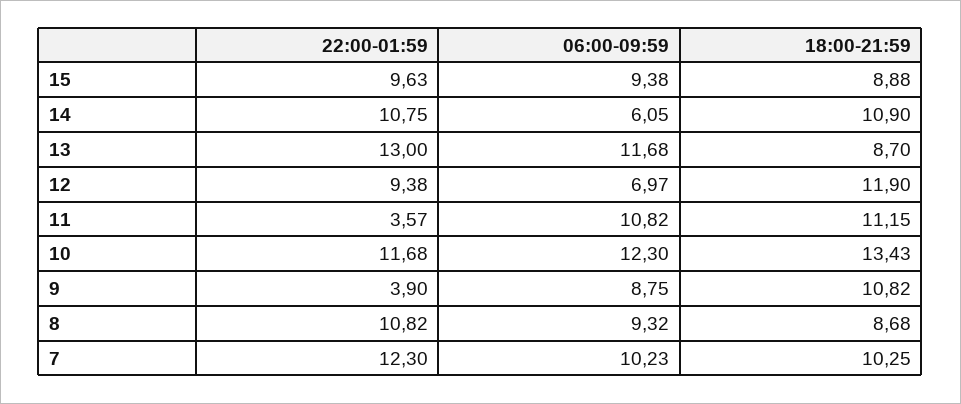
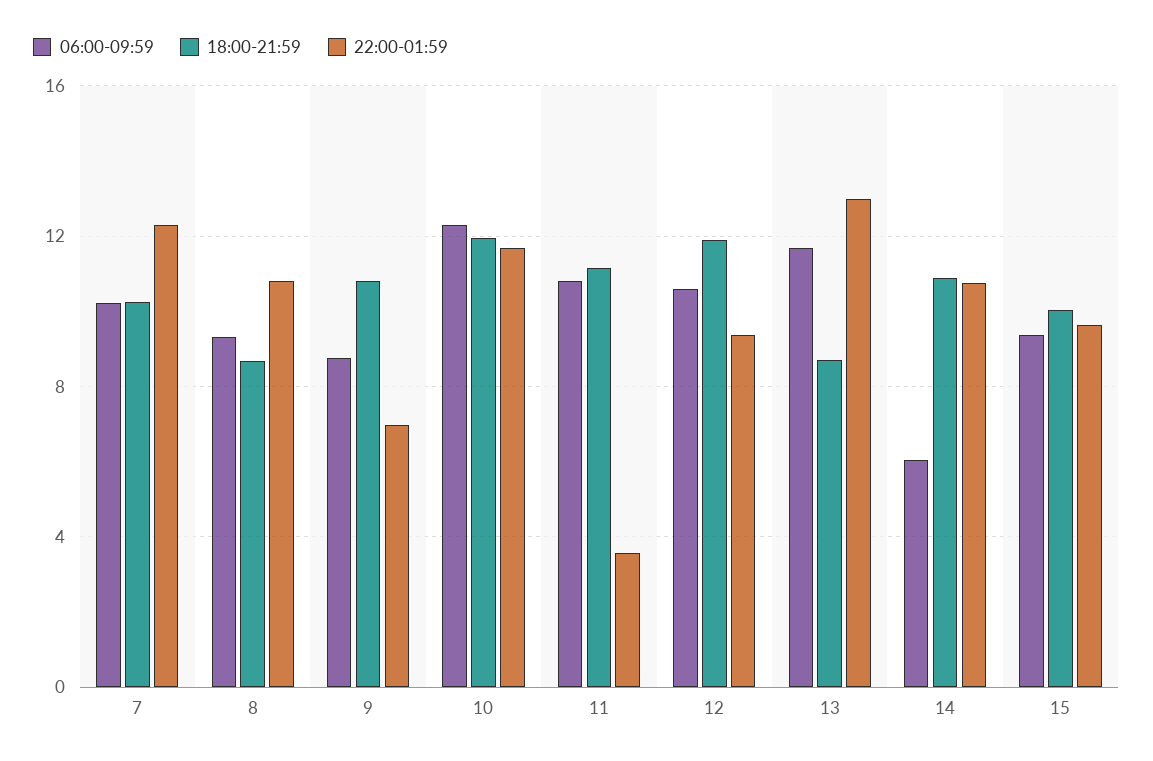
  {
    "22:00-01:59": {
      "15": 9.63,
      "14": 10.75,
      "13": 13,
      "12": 9.38,
      "11": 3.57,
      "10": 11.68,
-     "9": 3.9,
+     "9": 7,
      "8": 10.82,
      "7": 12.3
    },
    "06:00-09:59": {
      "15": 9.38,
      "14": 6.05,
      "13": 11.68,
-     "12": 6.97,
+     "12": 10.5,
      "11": 10.82,
      "10": 12.3,
      "9": 8.75,
      "8": 9.32,
      "7": 10.23
    },
    "18:00-21:59": {
-     "15": 8.88,
+     "15": 10,
      "14": 10.9,
      "13": 8.7,
      "12": 11.9,
      "11": 11.15,
-     "10": 13.43,
+     "10": 12,
      "9": 10.82,
      "8": 8.68,
      "7": 10.25
    }
  }

